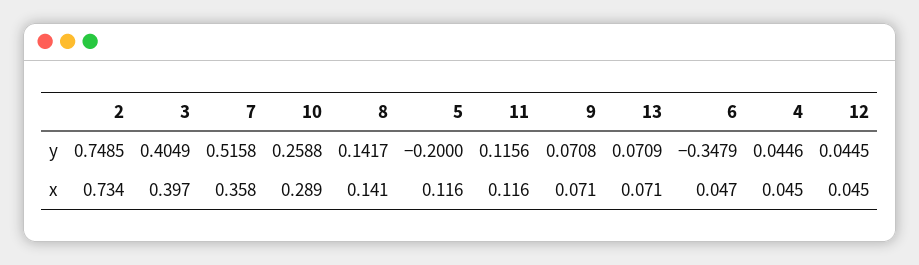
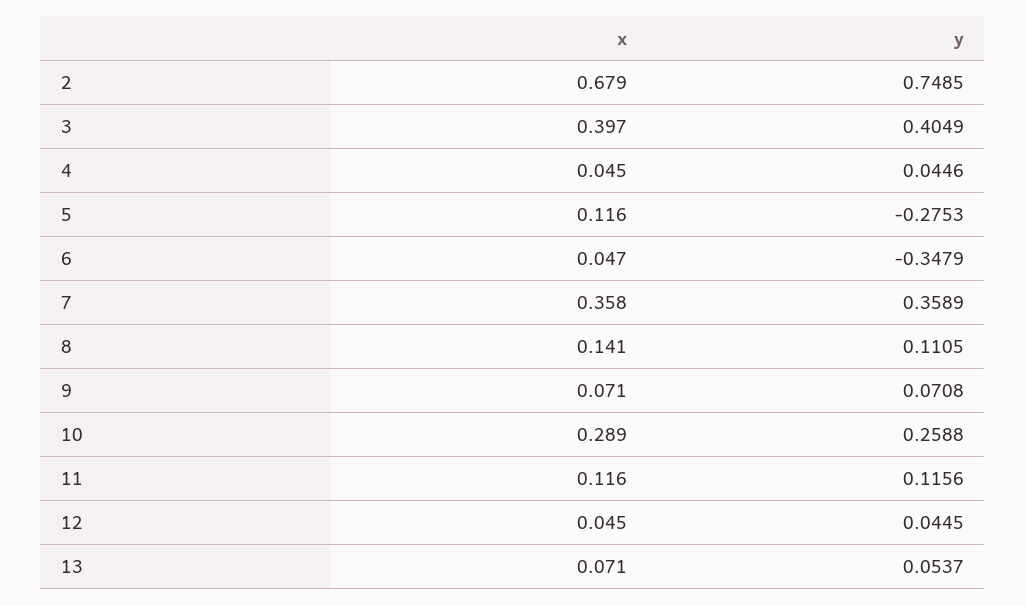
  {
    "2": {
      "y": 0.7485,
-     "x": 0.734
+     "x": 0.679
    },
    "3": {
      "y": 0.4049,
      "x": 0.397
    },
    "7": {
-     "y": 0.5158,
+     "y": 0.3589,
      "x": 0.358
    },
    "10": {
      "y": 0.2588,
      "x": 0.289
    },
    "8": {
-     "y": 0.1417,
+     "y": 0.1105,
      "x": 0.141
    },
    "5": {
-     "y": -0.2,
+     "y": -0.2753,
      "x": 0.116
    },
    "11": {
      "y": 0.1156,
      "x": 0.116
    },
    "9": {
      "y": 0.0708,
      "x": 0.071
    },
    "13": {
-     "y": 0.0709,
+     "y": 0.0537,
      "x": 0.071
    },
    "6": {
      "y": -0.3479,
      "x": 0.047
    },
    "4": {
      "y": 0.0446,
      "x": 0.045
    },
    "12": {
      "y": 0.0445,
      "x": 0.045
    }
  }

